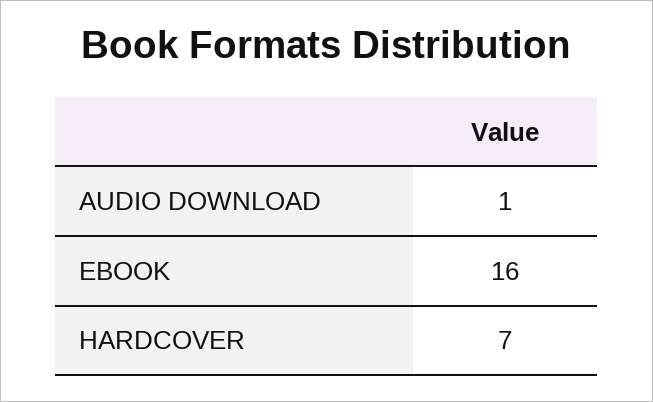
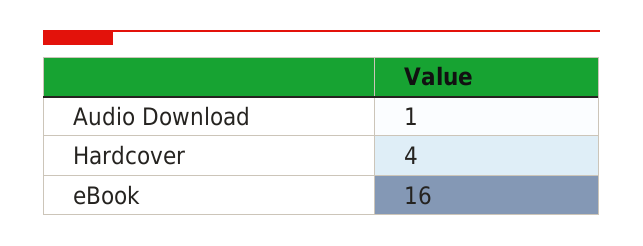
  {
    "AUDIO DOWNLOAD": 1,
    "EBOOK": 16,
-   "HARDCOVER": 7
+   "HARDCOVER": 4
  }

